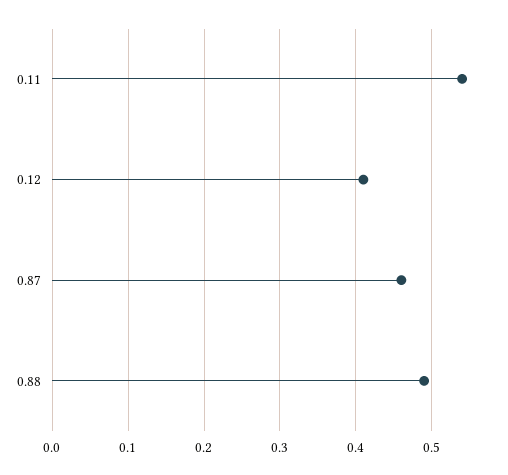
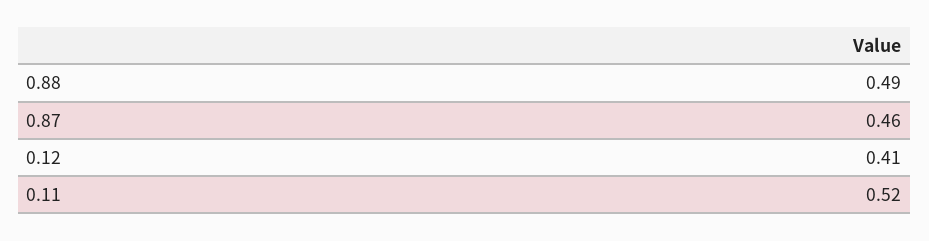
  {
-   "0.11": 0.54,
+   "0.11": 0.52,
    "0.12": 0.41,
    "0.87": 0.46,
    "0.88": 0.49
  }

